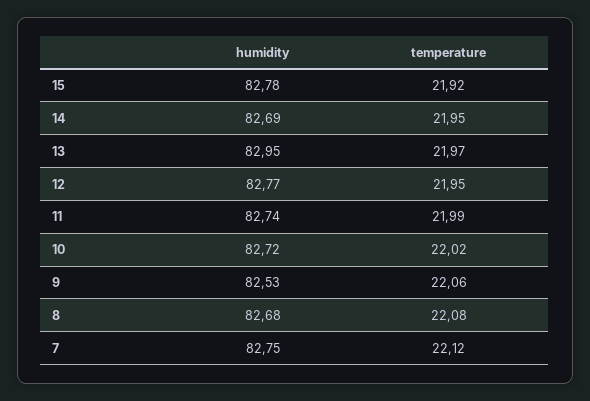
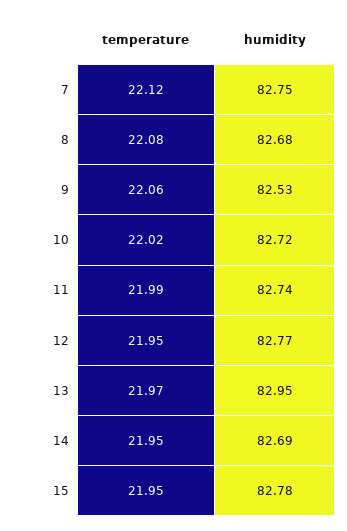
  {
    "humidity": {
      "15": 82.78,
      "14": 82.69,
      "13": 82.95,
      "12": 82.77,
      "11": 82.74,
      "10": 82.72,
      "9": 82.53,
      "8": 82.68,
      "7": 82.75
    },
    "temperature": {
-     "15": 21.92,
+     "15": 21.95,
      "14": 21.95,
      "13": 21.97,
      "12": 21.95,
      "11": 21.99,
      "10": 22.02,
      "9": 22.06,
      "8": 22.08,
      "7": 22.12
    }
  }

